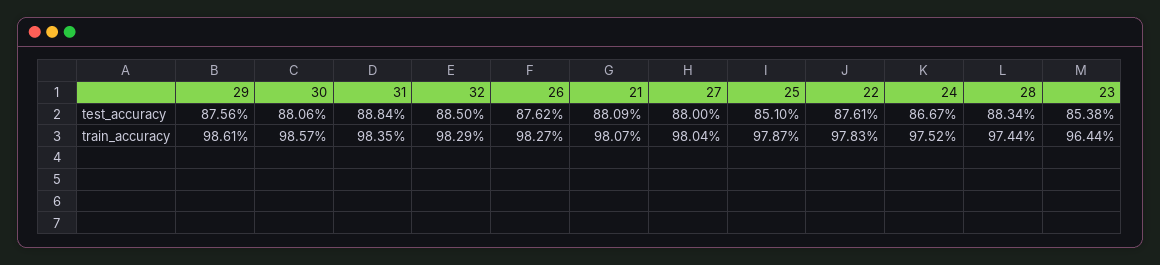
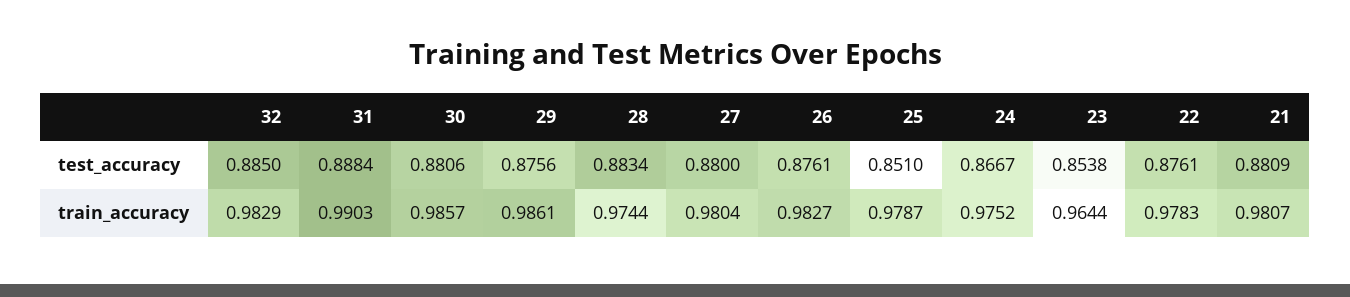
  {
    "29": {
      "test_accuracy": 0.8756,
      "train_accuracy": 0.9861
    },
    "30": {
      "test_accuracy": 0.8806,
      "train_accuracy": 0.9857
    },
    "31": {
      "test_accuracy": 0.8884,
-     "train_accuracy": 0.9835
+     "train_accuracy": 0.9903
    },
    "32": {
      "test_accuracy": 0.885,
      "train_accuracy": 0.9829
    },
    "26": {
-     "test_accuracy": 0.8762,
+     "test_accuracy": 0.8761,
      "train_accuracy": 0.9827
    },
    "21": {
      "test_accuracy": 0.8809,
      "train_accuracy": 0.9807
    },
    "27": {
      "test_accuracy": 0.88,
      "train_accuracy": 0.9804
    },
    "25": {
      "test_accuracy": 0.851,
      "train_accuracy": 0.9787
    },
    "22": {
      "test_accuracy": 0.8761,
      "train_accuracy": 0.9783
    },
    "24": {
      "test_accuracy": 0.8667,
      "train_accuracy": 0.9752
    },
    "28": {
      "test_accuracy": 0.8834,
      "train_accuracy": 0.9744
    },
    "23": {
      "test_accuracy": 0.8538,
      "train_accuracy": 0.9644
    }
  }

